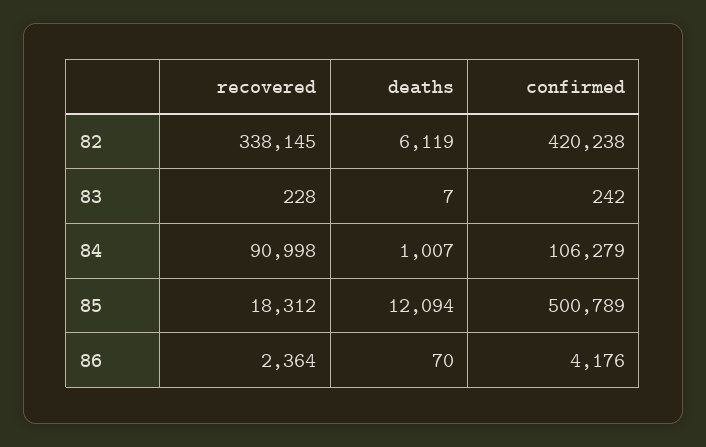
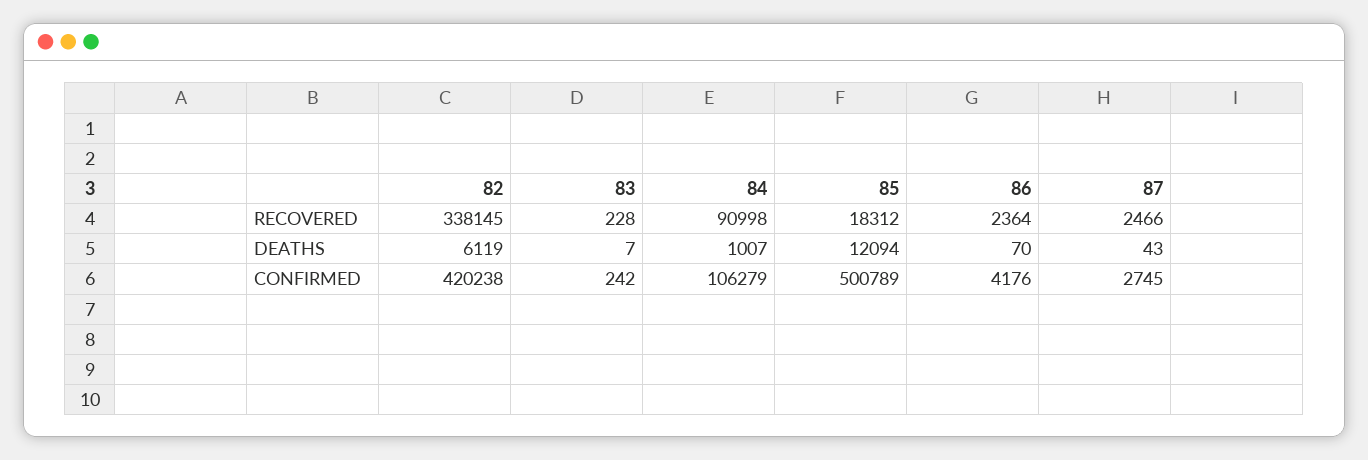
  {
    "recovered": {
      "82": 338145,
      "83": 228,
      "84": 90998,
      "85": 18312,
-     "86": 2364
+     "86": 2364,
+     "87": 2466
    },
    "deaths": {
      "82": 6119,
      "83": 7,
      "84": 1007,
      "85": 12094,
-     "86": 70
+     "86": 70,
+     "87": 43
    },
    "confirmed": {
      "82": 420238,
      "83": 242,
      "84": 106279,
      "85": 500789,
-     "86": 4176
+     "86": 4176,
+     "87": 2745
    }
  }

